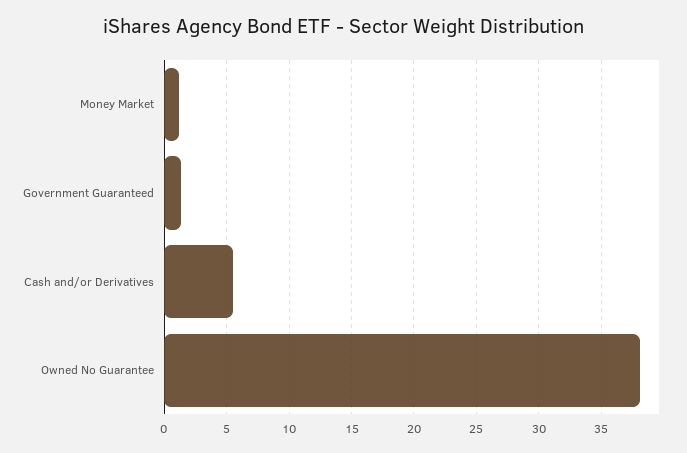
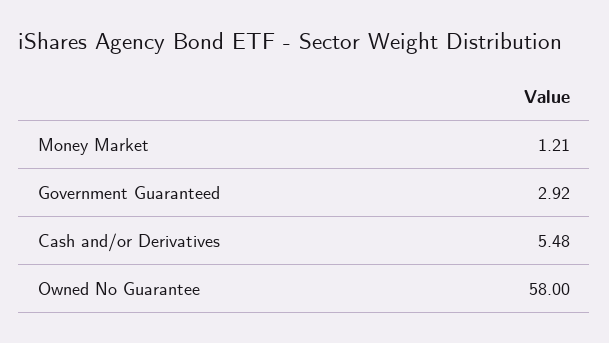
  {
    "Money Market": 1.21,
-   "Government Guaranteed": 1.5,
+   "Government Guaranteed": 2.92,
    "Cash and/or Derivatives": 5.48,
-   "Owned No Guarantee": 38
+   "Owned No Guarantee": 58
  }

